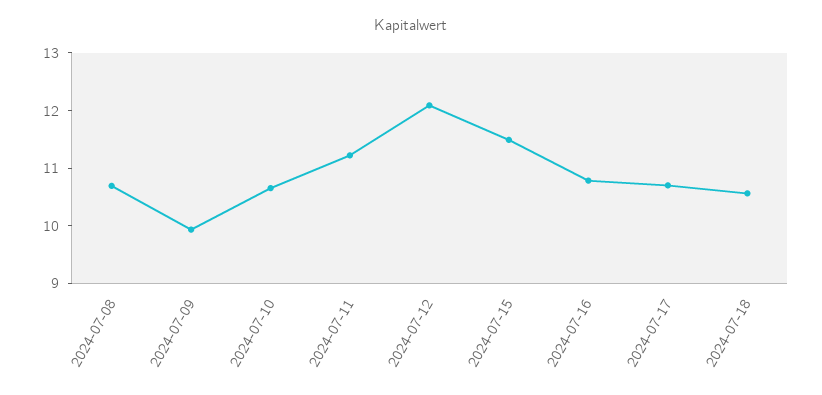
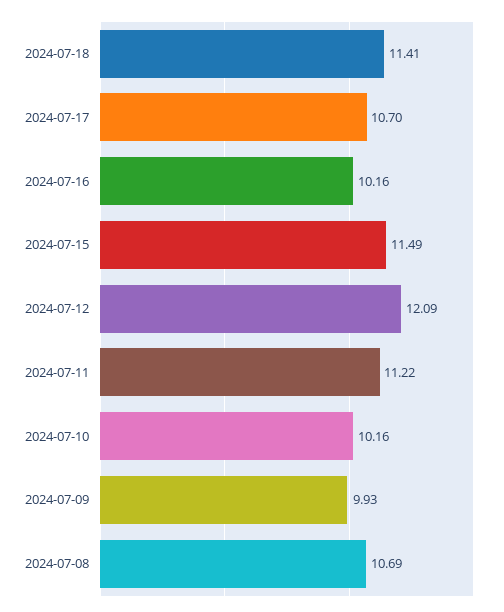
  {
    "2024-07-08": 10.69,
    "2024-07-09": 9.93,
-   "2024-07-10": 10.6,
+   "2024-07-10": 10.16,
    "2024-07-11": 11.22,
    "2024-07-12": 12.09,
    "2024-07-15": 11.49,
-   "2024-07-16": 10.8,
+   "2024-07-16": 10.16,
    "2024-07-17": 10.7,
-   "2024-07-18": 10.6
+   "2024-07-18": 11.41
  }

